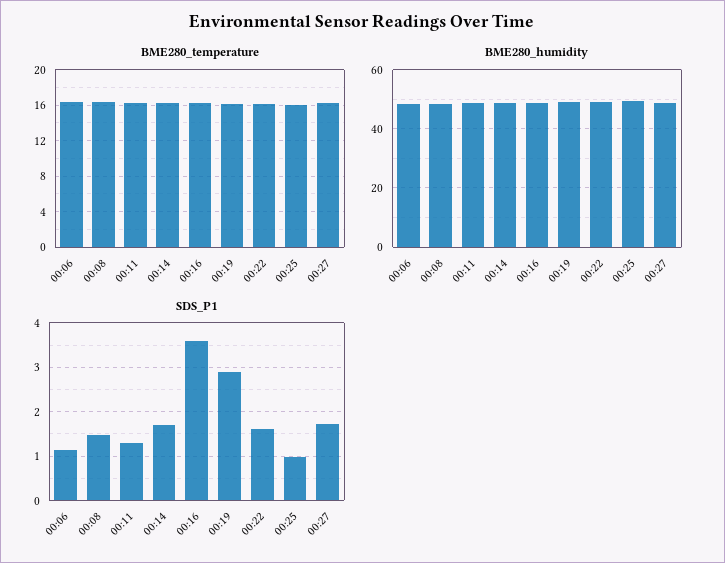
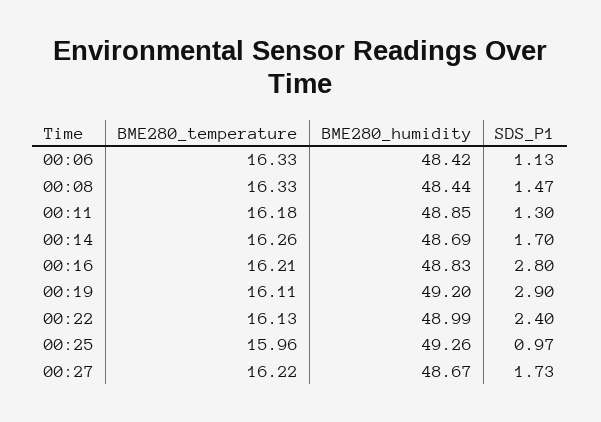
  {
    "BME280_temperature": {
      "00:06": 16.33,
      "00:08": 16.33,
      "00:11": 16.18,
      "00:14": 16.26,
      "00:16": 16.21,
      "00:19": 16.11,
      "00:22": 16.13,
      "00:25": 15.96,
      "00:27": 16.22
    },
    "BME280_humidity": {
      "00:06": 48.42,
      "00:08": 48.44,
      "00:11": 48.85,
      "00:14": 48.69,
      "00:16": 48.83,
      "00:19": 49.2,
      "00:22": 48.99,
      "00:25": 49.26,
      "00:27": 48.67
    },
    "SDS_P1": {
      "00:06": 1.13,
      "00:08": 1.47,
      "00:11": 1.3,
      "00:14": 1.7,
-     "00:16": 3.6,
+     "00:16": 2.8,
      "00:19": 2.9,
-     "00:22": 1.6,
+     "00:22": 2.4,
      "00:25": 0.97,
      "00:27": 1.73
    }
  }

